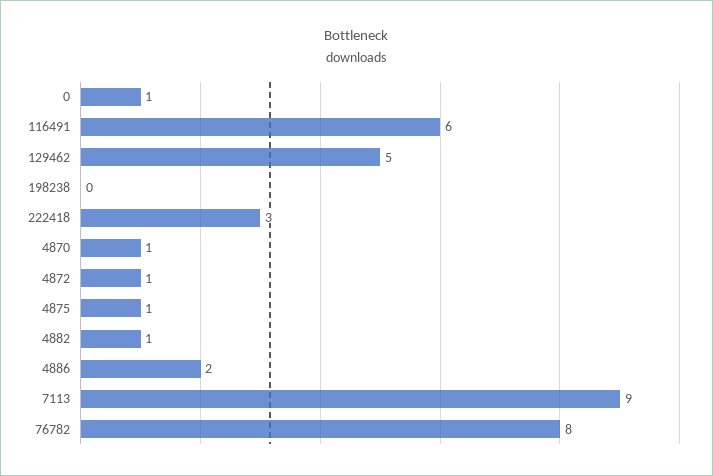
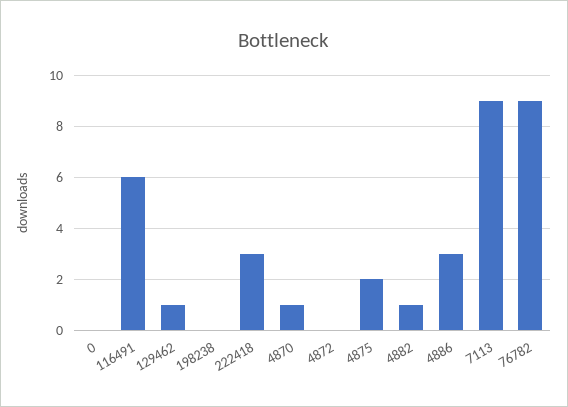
  {
-   "0": 1,
+   "0": 0,
    "116491": 6,
-   "129462": 5,
+   "129462": 1,
    "198238": 0,
    "222418": 3,
    "4870": 1,
-   "4872": 1,
+   "4872": 0,
-   "4875": 1,
+   "4875": 2,
    "4882": 1,
-   "4886": 2,
+   "4886": 3,
    "7113": 9,
-   "76782": 8
+   "76782": 9
  }

